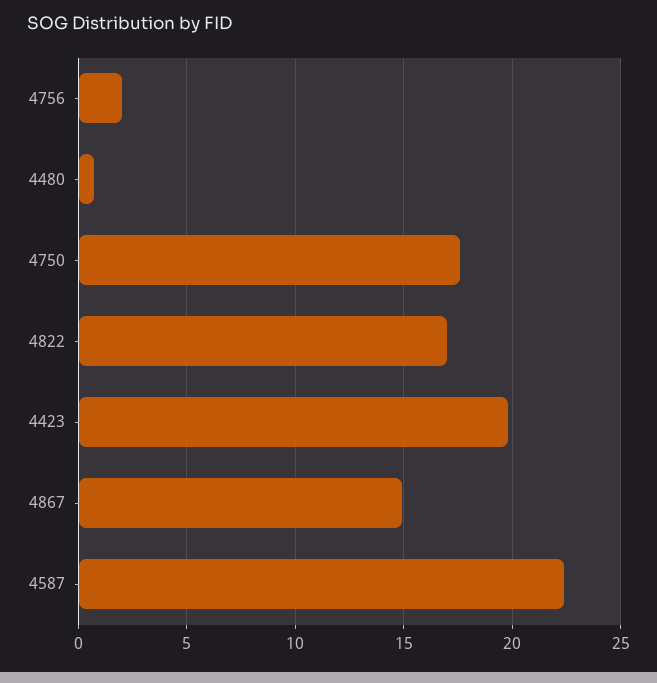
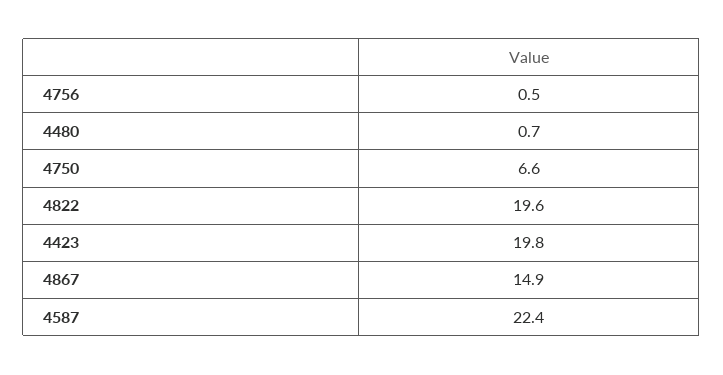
  {
-   "4756": 2,
+   "4756": 0.5,
    "4480": 0.7,
-   "4750": 17.5,
+   "4750": 6.6,
-   "4822": 17,
+   "4822": 19.6,
    "4423": 19.8,
    "4867": 14.9,
    "4587": 22.4
  }

